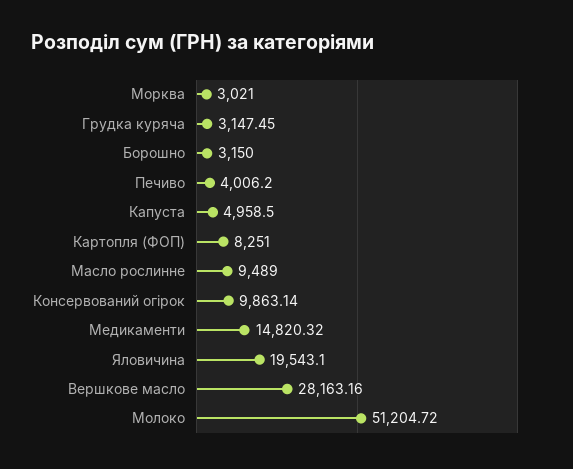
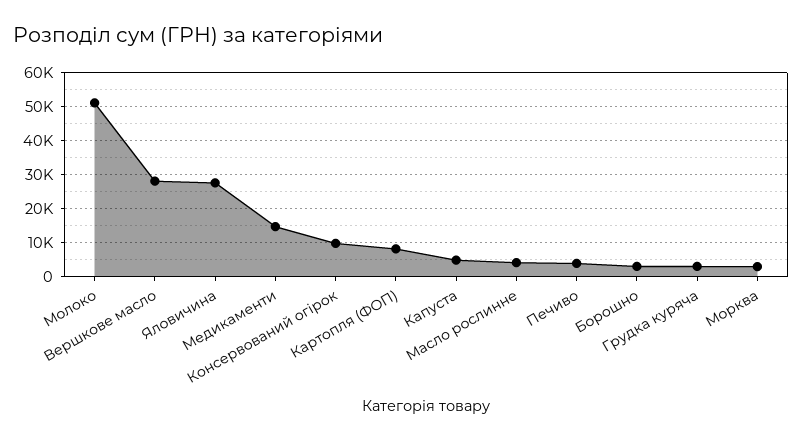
  {
    "Морква": 3021,
    "Грудка куряча": 3147.45,
    "Борошно": 3150,
    "Печиво": 4006.2,
    "Капуста": 4958.5,
    "Картопля (ФОП)": 8251,
-   "Масло рослинне": 9489,
+   "Масло рослинне": 4000,
    "Консервований огірок": 9863.14,
    "Медикаменти": 14820.32,
-   "Яловичина": 19543.1,
+   "Яловичина": 28000,
    "Вершкове масло": 28163.16,
    "Молоко": 51204.72
  }

